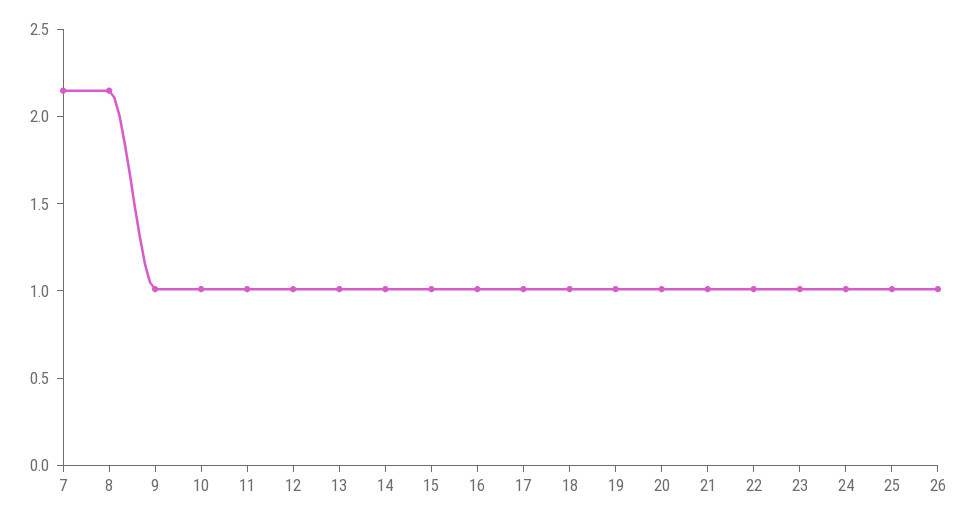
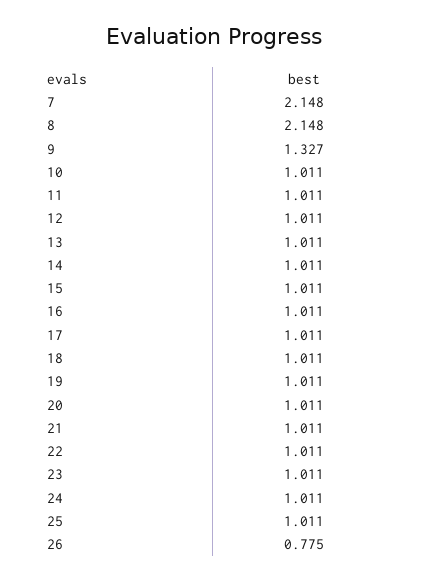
  {
    "7": 2.148,
    "8": 2.148,
-   "9": 1,
+   "9": 1.327,
    "10": 1.011,
    "11": 1.011,
    "12": 1.011,
    "13": 1.011,
    "14": 1.011,
    "15": 1.011,
    "16": 1.011,
    "17": 1.011,
    "18": 1.011,
    "19": 1.011,
    "20": 1.011,
    "21": 1.011,
    "22": 1.011,
    "23": 1.011,
    "24": 1.011,
    "25": 1.011,
-   "26": 1
+   "26": 0.775
  }

